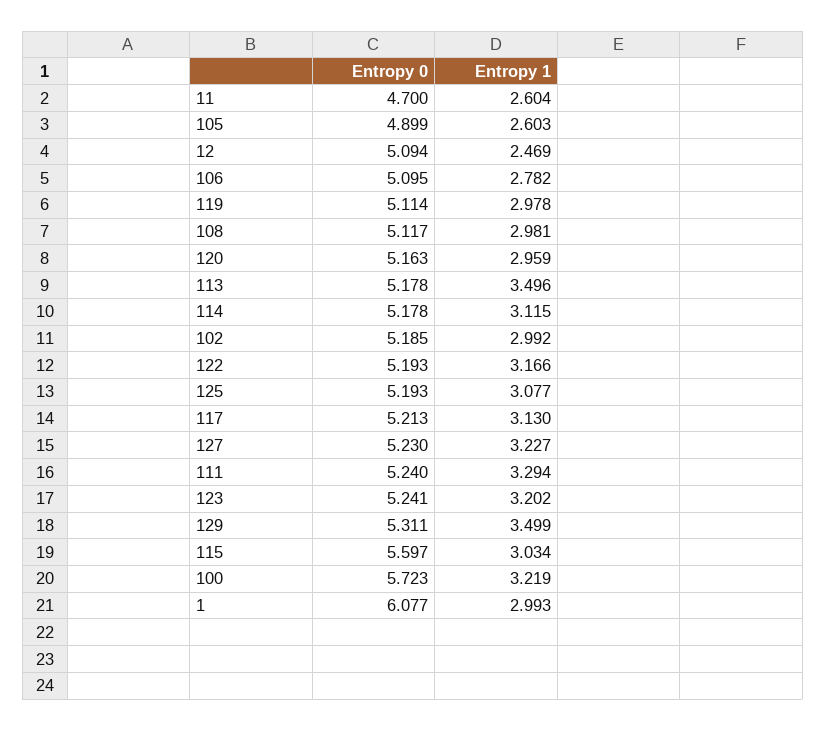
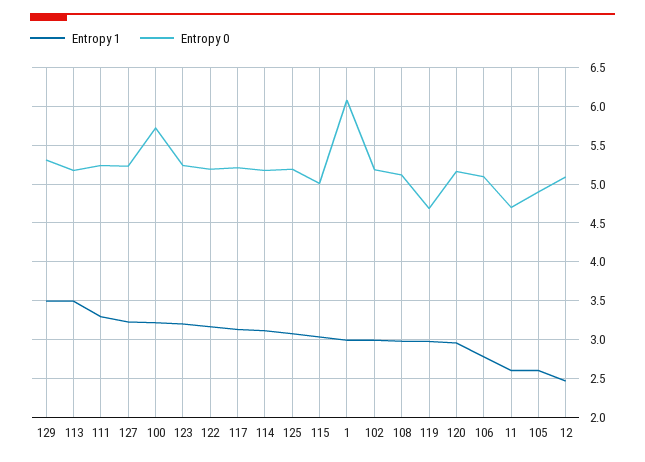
  {
    "Entropy 0": {
      "11": 4.7,
      "105": 4.899,
      "12": 5.094,
      "106": 5.095,
-     "119": 5.114,
+     "119": 4.7,
      "108": 5.117,
      "120": 5.163,
      "113": 5.178,
      "114": 5.178,
      "102": 5.185,
      "122": 5.193,
      "125": 5.193,
      "117": 5.213,
      "127": 5.23,
      "111": 5.24,
      "123": 5.241,
      "129": 5.311,
-     "115": 5.597,
+     "115": 5,
      "100": 5.723,
      "1": 6.077
    },
    "Entropy 1": {
      "11": 2.604,
      "105": 2.603,
      "12": 2.469,
      "106": 2.782,
      "119": 2.978,
      "108": 2.981,
      "120": 2.959,
      "113": 3.496,
      "114": 3.115,
      "102": 2.992,
      "122": 3.166,
      "125": 3.077,
      "117": 3.13,
      "127": 3.227,
      "111": 3.294,
      "123": 3.202,
      "129": 3.499,
      "115": 3.034,
      "100": 3.219,
      "1": 2.993
    }
  }

